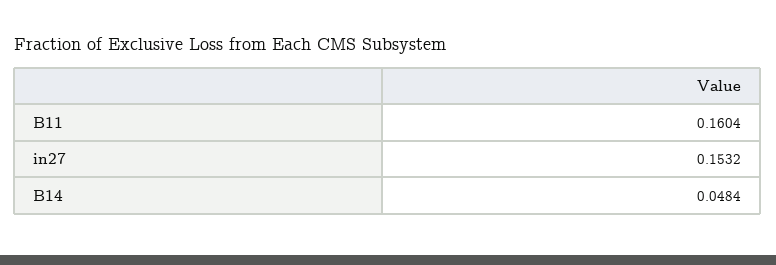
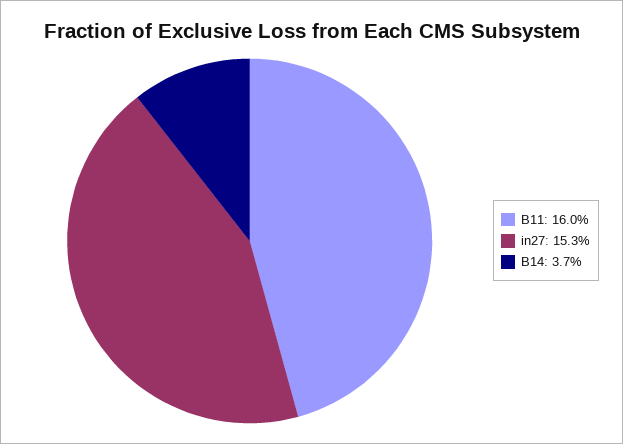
  {
    "B11": 0.1604,
    "in27": 0.1532,
-   "B14": 0.0484
+   "B14": 0.037
  }

